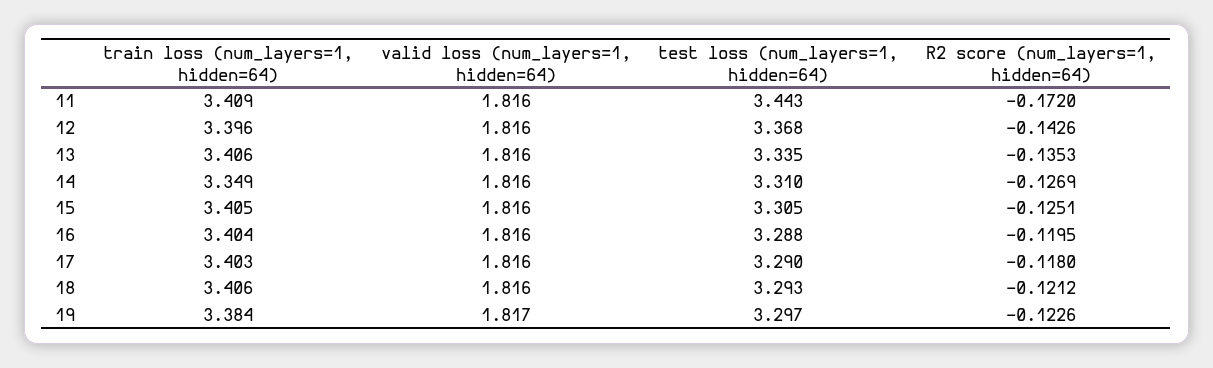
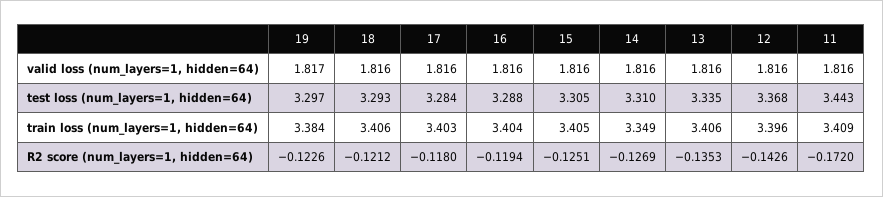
  {
    "train loss (num_layers=1, hidden=64)": {
      "11": 3.409,
      "12": 3.396,
      "13": 3.406,
      "14": 3.349,
      "15": 3.405,
      "16": 3.404,
      "17": 3.403,
      "18": 3.406,
      "19": 3.384
    },
    "valid loss (num_layers=1, hidden=64)": {
      "11": 1.816,
      "12": 1.816,
      "13": 1.816,
      "14": 1.816,
      "15": 1.816,
      "16": 1.816,
      "17": 1.816,
      "18": 1.816,
      "19": 1.817
    },
    "test loss (num_layers=1, hidden=64)": {
      "11": 3.443,
      "12": 3.368,
      "13": 3.335,
      "14": 3.31,
      "15": 3.305,
      "16": 3.288,
-     "17": 3.29,
+     "17": 3.284,
      "18": 3.293,
      "19": 3.297
    },
    "R2 score (num_layers=1, hidden=64)": {
      "11": -0.172,
      "12": -0.1426,
      "13": -0.1353,
      "14": -0.1269,
      "15": -0.1251,
-     "16": -0.1195,
+     "16": -0.1194,
      "17": -0.118,
      "18": -0.1212,
      "19": -0.1226
    }
  }

